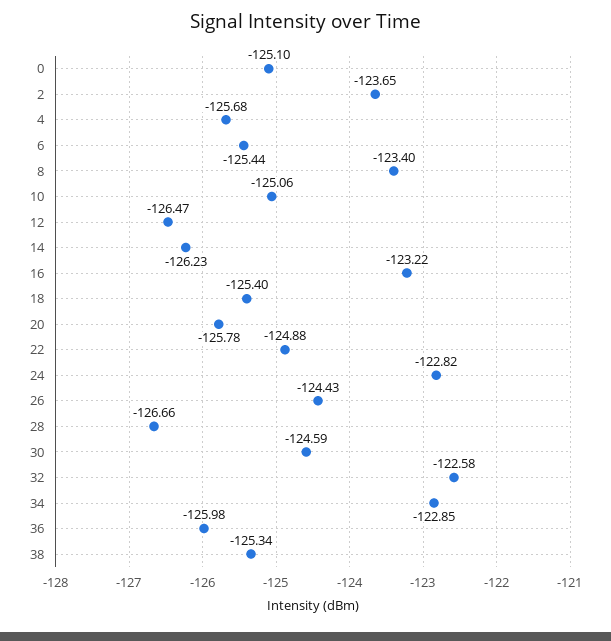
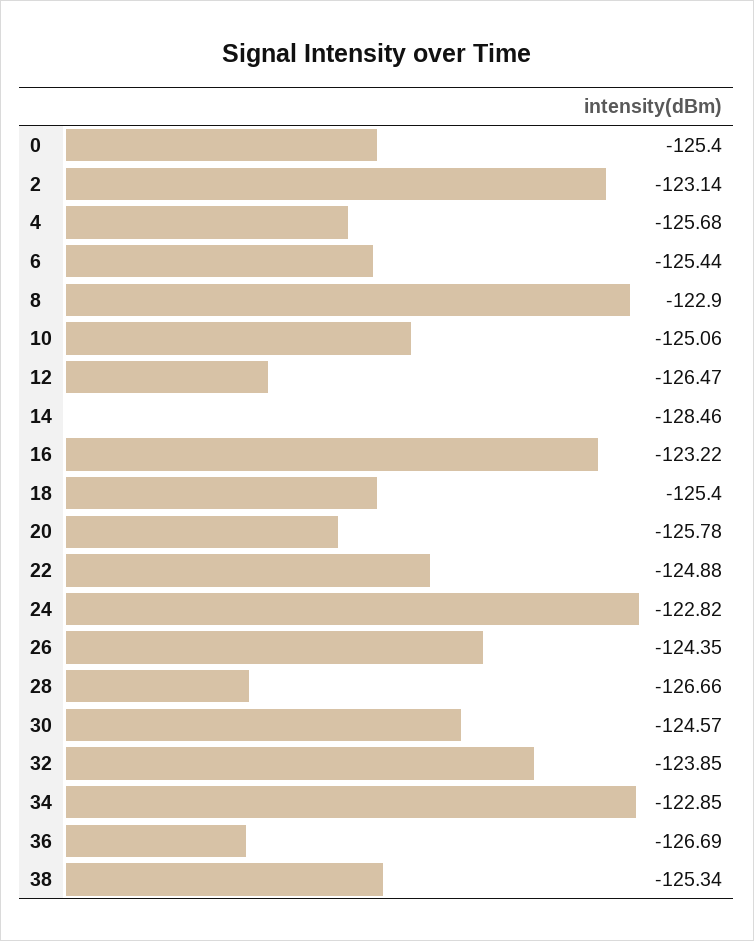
  {
-   "0": -125.1,
+   "0": -125.4,
-   "2": -123.65,
+   "2": -123.14,
    "4": -125.68,
    "6": -125.44,
-   "8": -123.4,
+   "8": -122.9,
    "10": -125.06,
    "12": -126.47,
-   "14": -126.23,
+   "14": -128.46,
    "16": -123.22,
    "18": -125.4,
    "20": -125.78,
    "22": -124.88,
    "24": -122.82,
-   "26": -124.43,
+   "26": -124.35,
    "28": -126.66,
-   "30": -124.59,
+   "30": -124.57,
-   "32": -122.58,
+   "32": -123.85,
    "34": -122.85,
-   "36": -125.98,
+   "36": -126.69,
    "38": -125.34
  }

